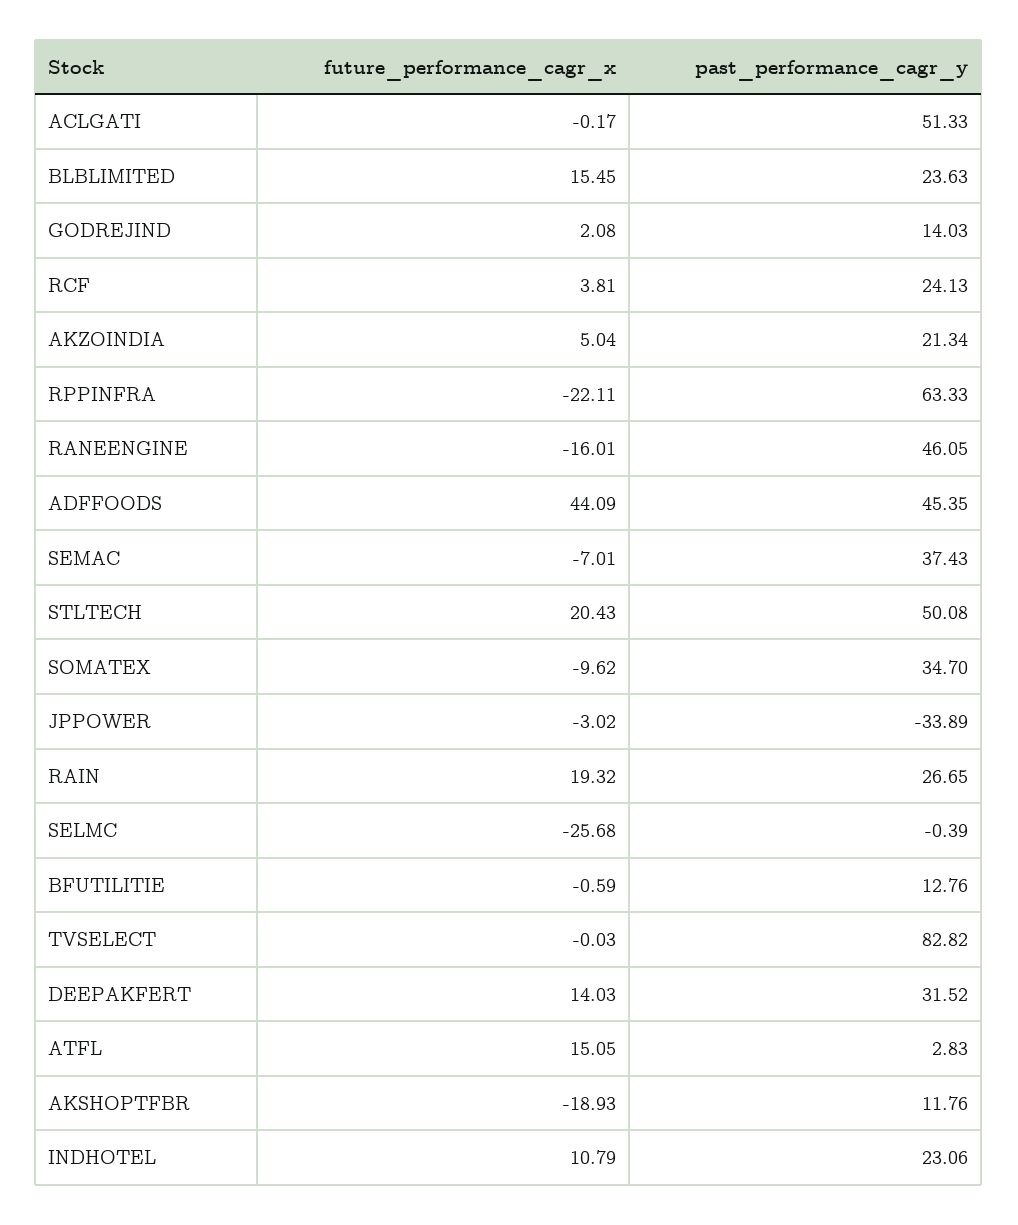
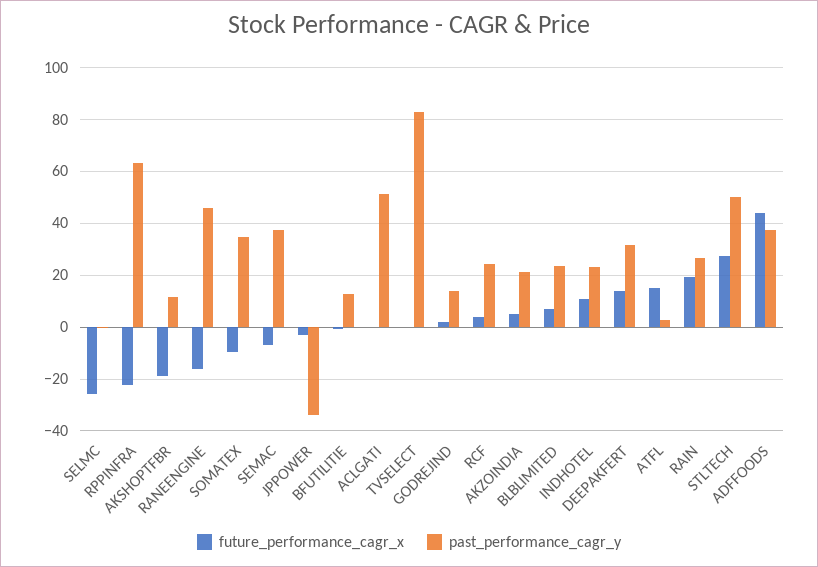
  {
    "future_performance_cagr_x": {
      "ACLGATI": -0.17,
-     "BLBLIMITED": 15.45,
+     "BLBLIMITED": 7.5,
      "GODREJIND": 2.08,
      "RCF": 3.81,
      "AKZOINDIA": 5.04,
      "RPPINFRA": -22.11,
      "RANEENGINE": -16.01,
      "ADFFOODS": 44.09,
      "SEMAC": -7.01,
-     "STLTECH": 20.43,
+     "STLTECH": 27.5,
      "SOMATEX": -9.62,
      "JPPOWER": -3.02,
      "RAIN": 19.32,
      "SELMC": -25.68,
      "BFUTILITIE": -0.59,
      "TVSELECT": -0.03,
      "DEEPAKFERT": 14.03,
      "ATFL": 15.05,
      "AKSHOPTFBR": -18.93,
      "INDHOTEL": 10.79
    },
    "past_performance_cagr_y": {
      "ACLGATI": 51.33,
      "BLBLIMITED": 23.63,
      "GODREJIND": 14.03,
      "RCF": 24.13,
      "AKZOINDIA": 21.34,
      "RPPINFRA": 63.33,
      "RANEENGINE": 46.05,
-     "ADFFOODS": 45.35,
+     "ADFFOODS": 37.5,
      "SEMAC": 37.43,
      "STLTECH": 50.08,
      "SOMATEX": 34.7,
      "JPPOWER": -33.89,
      "RAIN": 26.65,
      "SELMC": -0.39,
      "BFUTILITIE": 12.76,
      "TVSELECT": 82.82,
      "DEEPAKFERT": 31.52,
      "ATFL": 2.83,
      "AKSHOPTFBR": 11.76,
      "INDHOTEL": 23.06
    }
  }

